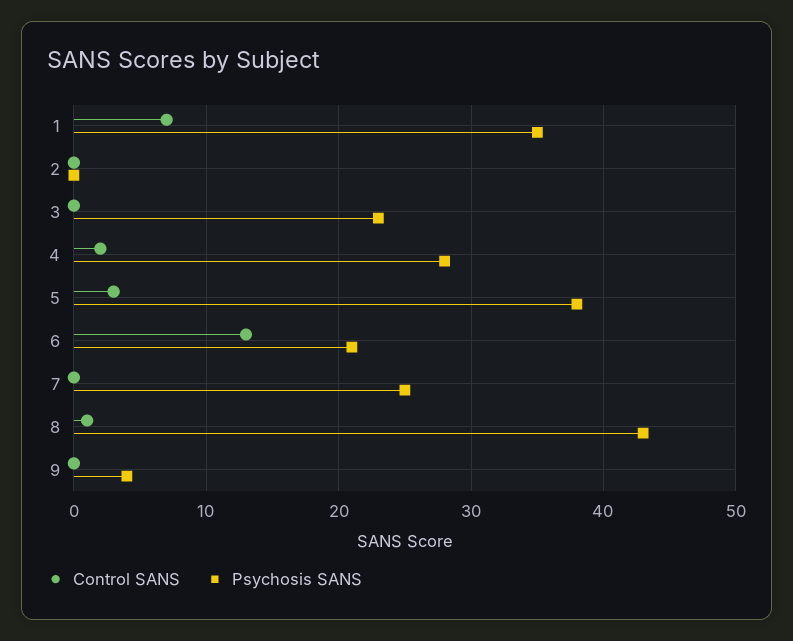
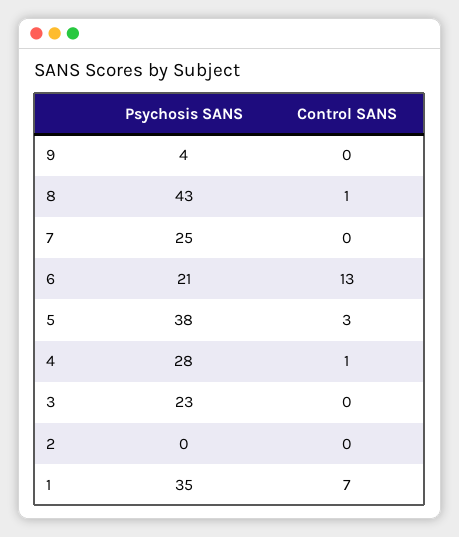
  {
    "Control SANS": {
      "1": 7,
      "2": 0,
      "3": 0,
-     "4": 2,
+     "4": 1,
      "5": 3,
      "6": 13,
      "7": 0,
      "8": 1,
      "9": 0
    },
    "Psychosis SANS": {
      "1": 35,
      "2": 0,
      "3": 23,
      "4": 28,
      "5": 38,
      "6": 21,
      "7": 25,
      "8": 43,
      "9": 4
    }
  }

